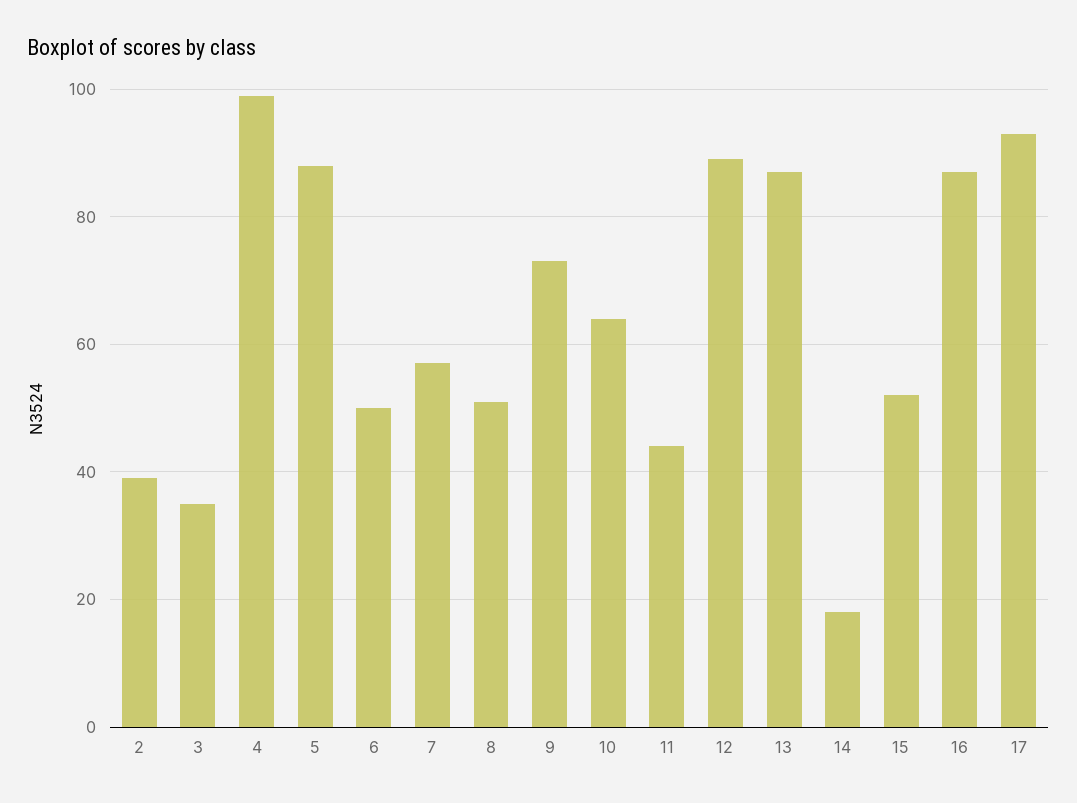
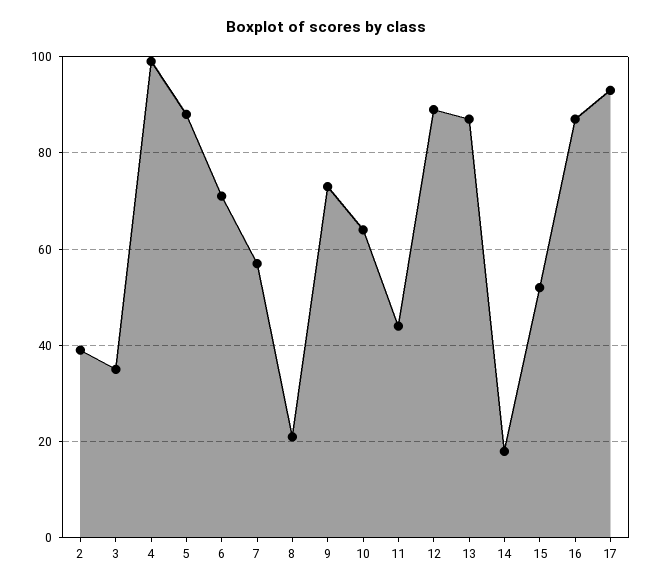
  {
    "2": 40,
    "3": 35,
    "4": 100,
    "5": 90,
-   "6": 50,
+   "6": 70,
    "7": 55,
-   "8": 50,
+   "8": 20,
    "9": 75,
    "10": 65,
    "11": 45,
    "12": 90,
    "13": 85,
    "14": 20,
    "15": 50,
    "16": 85,
    "17": 95
  }

